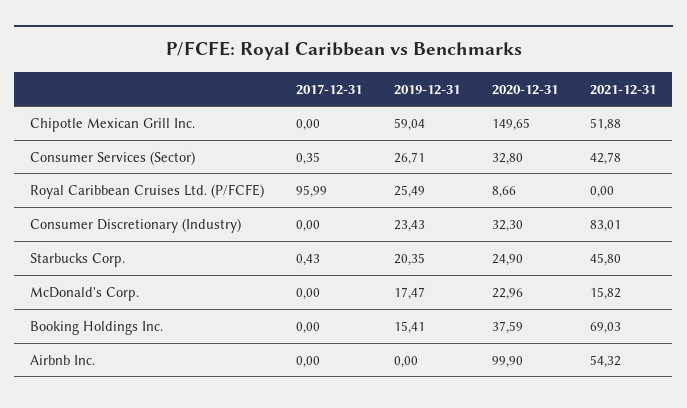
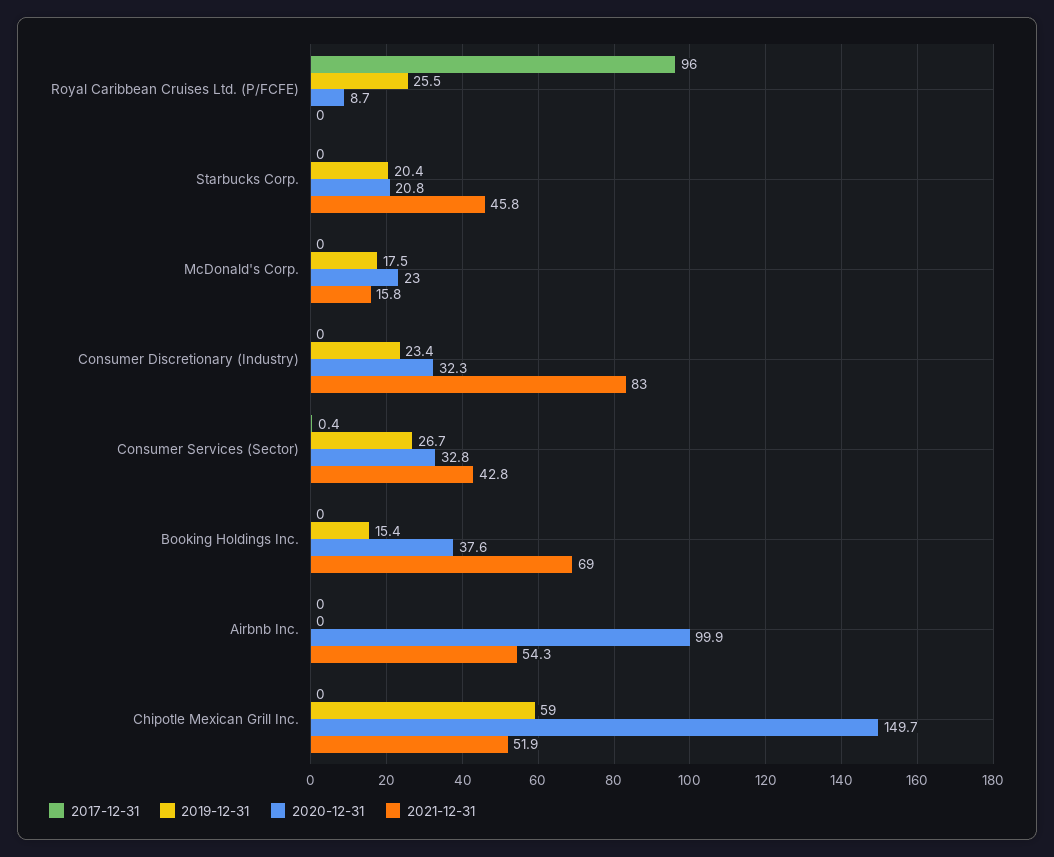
  {
    "2017-12-31": {
      "Chipotle Mexican Grill Inc.": 0,
      "Consumer Services (Sector)": 0.35,
      "Royal Caribbean Cruises Ltd. (P/FCFE)": 95.99,
      "Consumer Discretionary (Industry)": 0,
-     "Starbucks Corp.": 0.43,
+     "Starbucks Corp.": 0,
      "McDonald's Corp.": 0,
      "Booking Holdings Inc.": 0,
      "Airbnb Inc.": 0
    },
    "2019-12-31": {
      "Chipotle Mexican Grill Inc.": 59.04,
      "Consumer Services (Sector)": 26.71,
      "Royal Caribbean Cruises Ltd. (P/FCFE)": 25.49,
      "Consumer Discretionary (Industry)": 23.43,
      "Starbucks Corp.": 20.35,
      "McDonald's Corp.": 17.47,
      "Booking Holdings Inc.": 15.41,
      "Airbnb Inc.": 0
    },
    "2020-12-31": {
      "Chipotle Mexican Grill Inc.": 149.65,
      "Consumer Services (Sector)": 32.8,
      "Royal Caribbean Cruises Ltd. (P/FCFE)": 8.66,
      "Consumer Discretionary (Industry)": 32.3,
-     "Starbucks Corp.": 24.9,
+     "Starbucks Corp.": 20.8,
      "McDonald's Corp.": 22.96,
      "Booking Holdings Inc.": 37.59,
      "Airbnb Inc.": 99.9
    },
    "2021-12-31": {
      "Chipotle Mexican Grill Inc.": 51.88,
      "Consumer Services (Sector)": 42.78,
      "Royal Caribbean Cruises Ltd. (P/FCFE)": 0,
      "Consumer Discretionary (Industry)": 83.01,
      "Starbucks Corp.": 45.8,
      "McDonald's Corp.": 15.82,
      "Booking Holdings Inc.": 69.03,
      "Airbnb Inc.": 54.32
    }
  }

